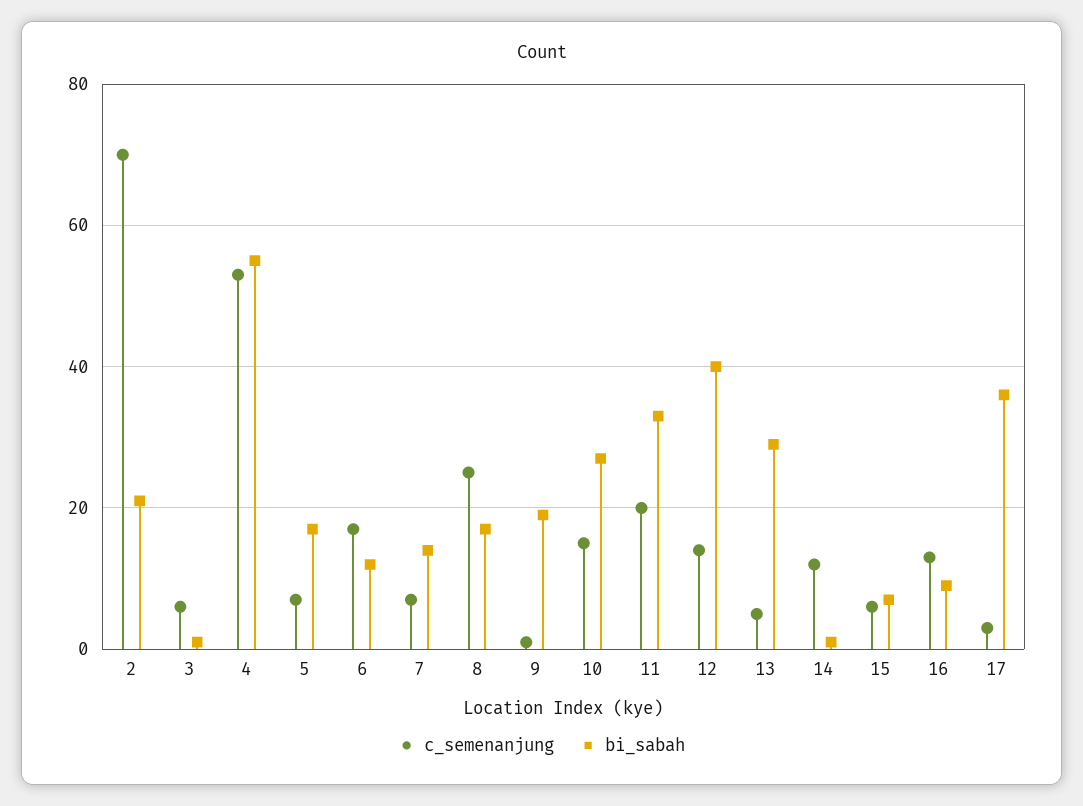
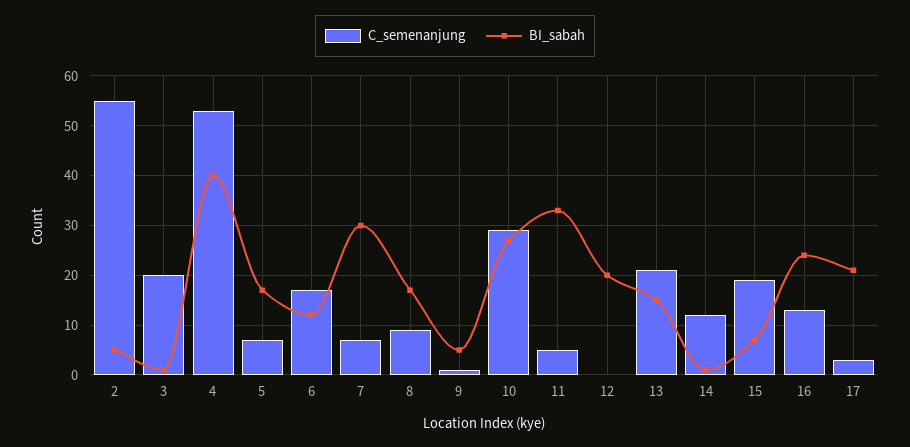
  {
    "c_semenanjung": {
-     "2": 70,
+     "2": 55,
-     "3": 5,
+     "3": 20,
      "4": 55,
      "5": 5,
      "6": 15,
      "7": 5,
-     "8": 25,
+     "8": 10,
      "9": 0,
-     "10": 15,
+     "10": 30,
-     "11": 20,
+     "11": 5,
-     "12": 15,
+     "12": 0,
-     "13": 5,
+     "13": 20,
      "14": 10,
-     "15": 5,
+     "15": 20,
      "16": 15,
      "17": 5
    },
    "bi_sabah": {
-     "2": 20,
+     "2": 5,
      "3": 0,
-     "4": 55,
+     "4": 40,
      "5": 15,
      "6": 10,
-     "7": 15,
+     "7": 30,
      "8": 15,
-     "9": 20,
+     "9": 5,
      "10": 25,
      "11": 35,
-     "12": 40,
+     "12": 20,
-     "13": 30,
+     "13": 15,
      "14": 0,
      "15": 5,
-     "16": 10,
+     "16": 25,
-     "17": 35
+     "17": 20
    }
  }

